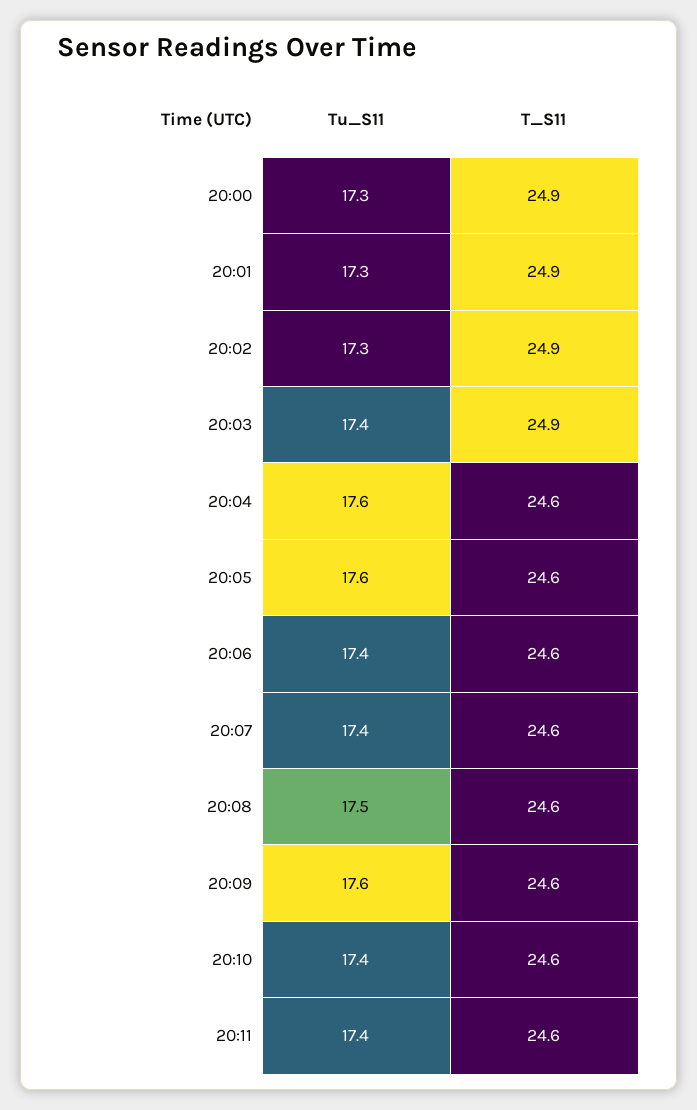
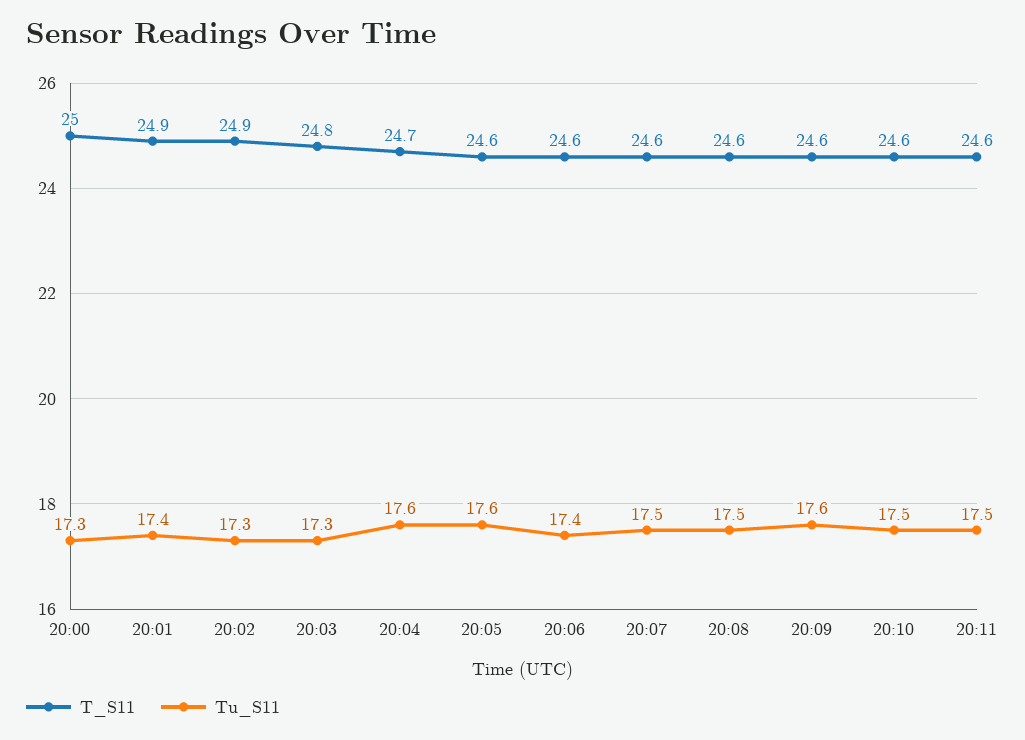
  {
    "Tu_S11": {
      "20:00": 17.3,
-     "20:01": 17.3,
+     "20:01": 17.4,
      "20:02": 17.3,
-     "20:03": 17.4,
+     "20:03": 17.3,
      "20:04": 17.6,
      "20:05": 17.6,
      "20:06": 17.4,
-     "20:07": 17.4,
+     "20:07": 17.5,
      "20:08": 17.5,
      "20:09": 17.6,
-     "20:10": 17.4,
+     "20:10": 17.5,
-     "20:11": 17.4
+     "20:11": 17.5
    },
    "T_S11": {
-     "20:00": 24.9,
+     "20:00": 25,
      "20:01": 24.9,
      "20:02": 24.9,
-     "20:03": 24.9,
+     "20:03": 24.8,
-     "20:04": 24.6,
+     "20:04": 24.7,
      "20:05": 24.6,
      "20:06": 24.6,
      "20:07": 24.6,
      "20:08": 24.6,
      "20:09": 24.6,
      "20:10": 24.6,
      "20:11": 24.6
    }
  }

